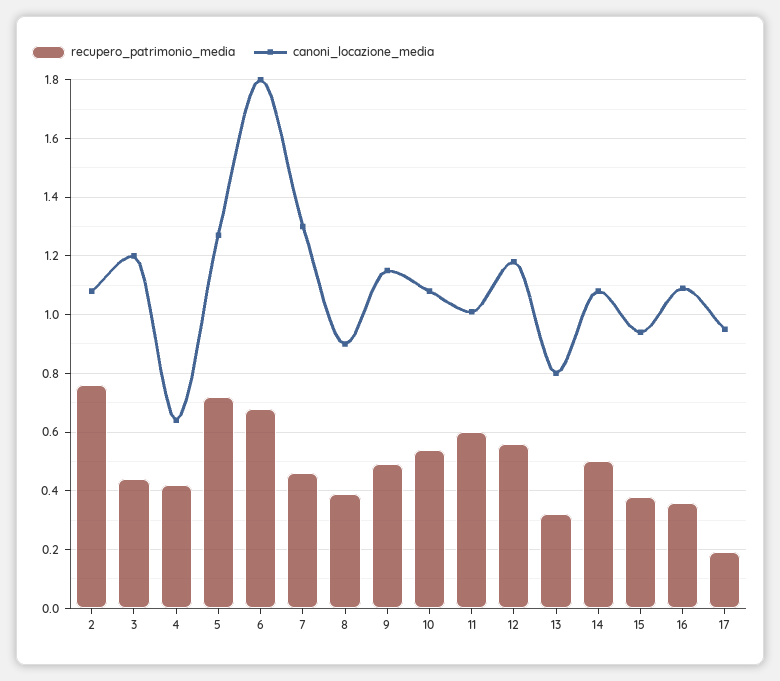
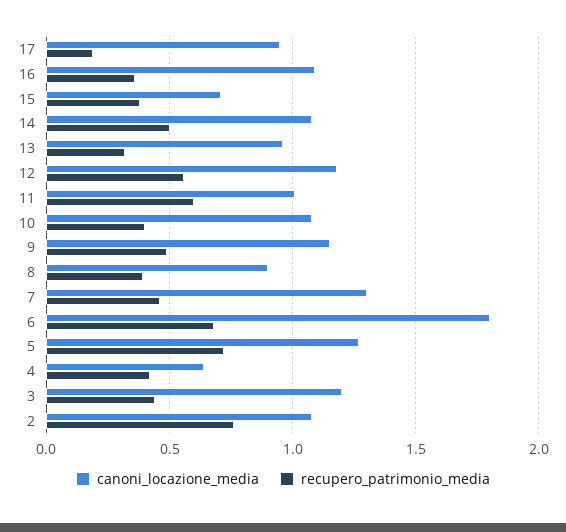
  {
    "recupero_patrimonio_media": {
      "2": 0.75,
      "3": 0.45,
      "4": 0.4,
      "5": 0.7,
      "6": 0.7,
      "7": 0.45,
      "8": 0.4,
      "9": 0.5,
-     "10": 0.55,
+     "10": 0.4,
      "11": 0.6,
      "12": 0.55,
      "13": 0.3,
      "14": 0.5,
      "15": 0.4,
      "16": 0.35,
      "17": 0.2
    },
    "canoni_locazione_media": {
      "2": 1.1,
      "3": 1.2,
      "4": 0.65,
      "5": 1.25,
      "6": 1.8,
      "7": 1.3,
      "8": 0.9,
      "9": 1.15,
      "10": 1.1,
      "11": 1,
      "12": 1.2,
-     "13": 0.8,
+     "13": 0.95,
      "14": 1.1,
-     "15": 0.95,
+     "15": 0.7,
      "16": 1.1,
      "17": 0.95
    }
  }

